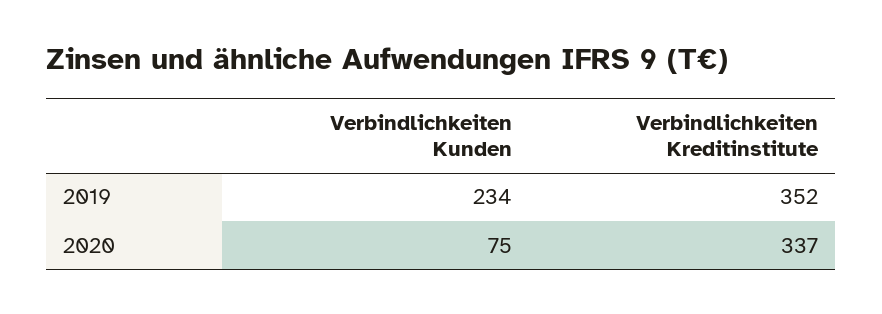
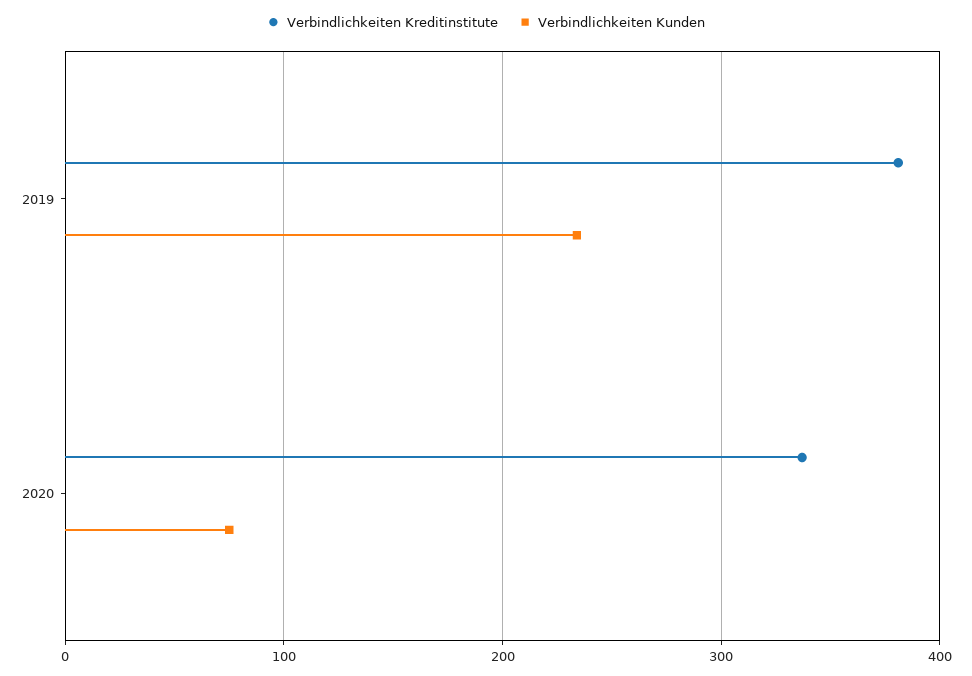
  {
    "Verbindlichkeiten Kunden": {
      "2019": 234,
      "2020": 75
    },
    "Verbindlichkeiten Kreditinstitute": {
-     "2019": 352,
+     "2019": 380,
      "2020": 337
    }
  }

